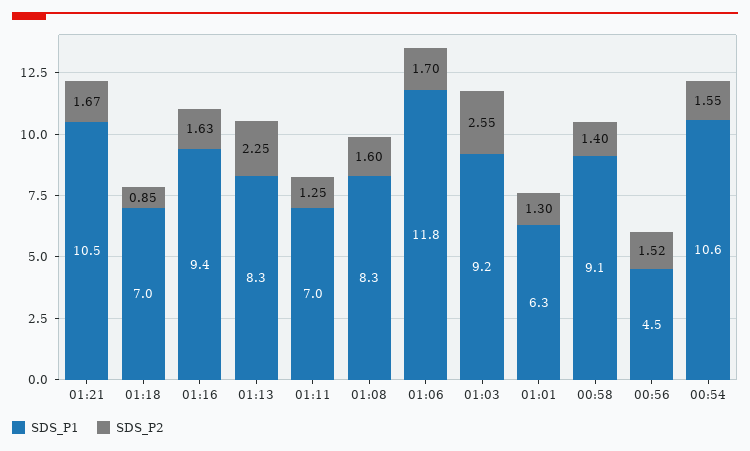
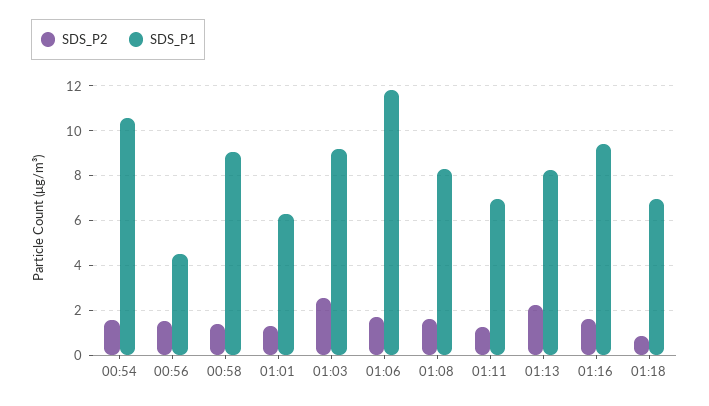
  {
    "SDS_P1": {
-     "01:21": 10.5,
      "01:18": 7,
      "01:16": 9.4,
      "01:13": 8.3,
      "01:11": 7,
      "01:08": 8.3,
      "01:06": 11.8,
      "01:03": 9.2,
      "01:01": 6.3,
      "00:58": 9.1,
      "00:56": 4.5,
      "00:54": 10.6
    },
    "SDS_P2": {
-     "01:21": 1.67,
      "01:18": 0.85,
      "01:16": 1.63,
      "01:13": 2.25,
      "01:11": 1.25,
      "01:08": 1.6,
      "01:06": 1.7,
      "01:03": 2.55,
      "01:01": 1.3,
      "00:58": 1.4,
      "00:56": 1.52,
      "00:54": 1.55
    }
  }

